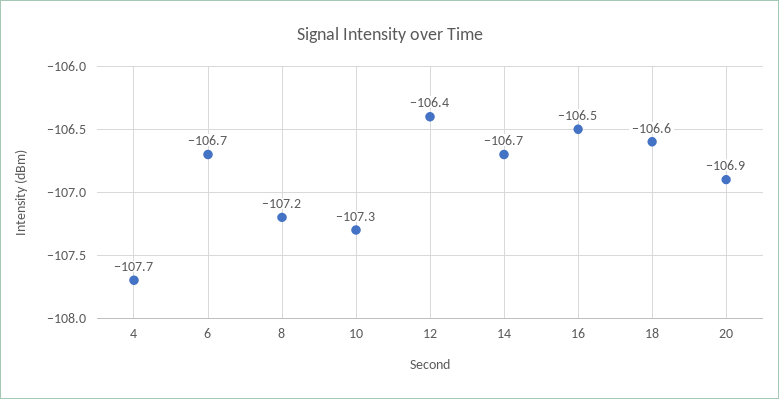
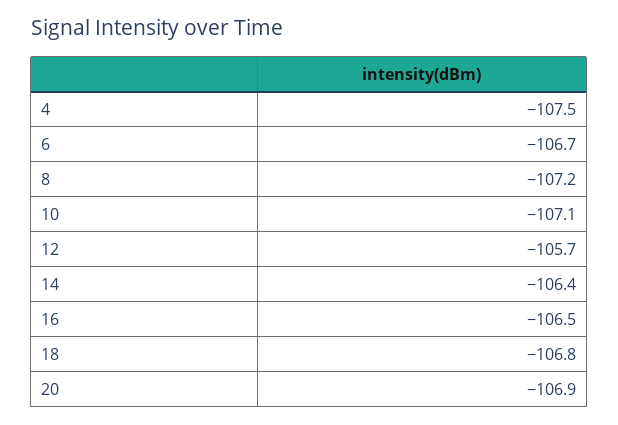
  {
-   "4": -107.7,
+   "4": -107.5,
    "6": -106.7,
    "8": -107.2,
-   "10": -107.3,
+   "10": -107.1,
-   "12": -106.4,
+   "12": -105.7,
-   "14": -106.7,
+   "14": -106.4,
    "16": -106.5,
-   "18": -106.6,
+   "18": -106.8,
    "20": -106.9
  }

